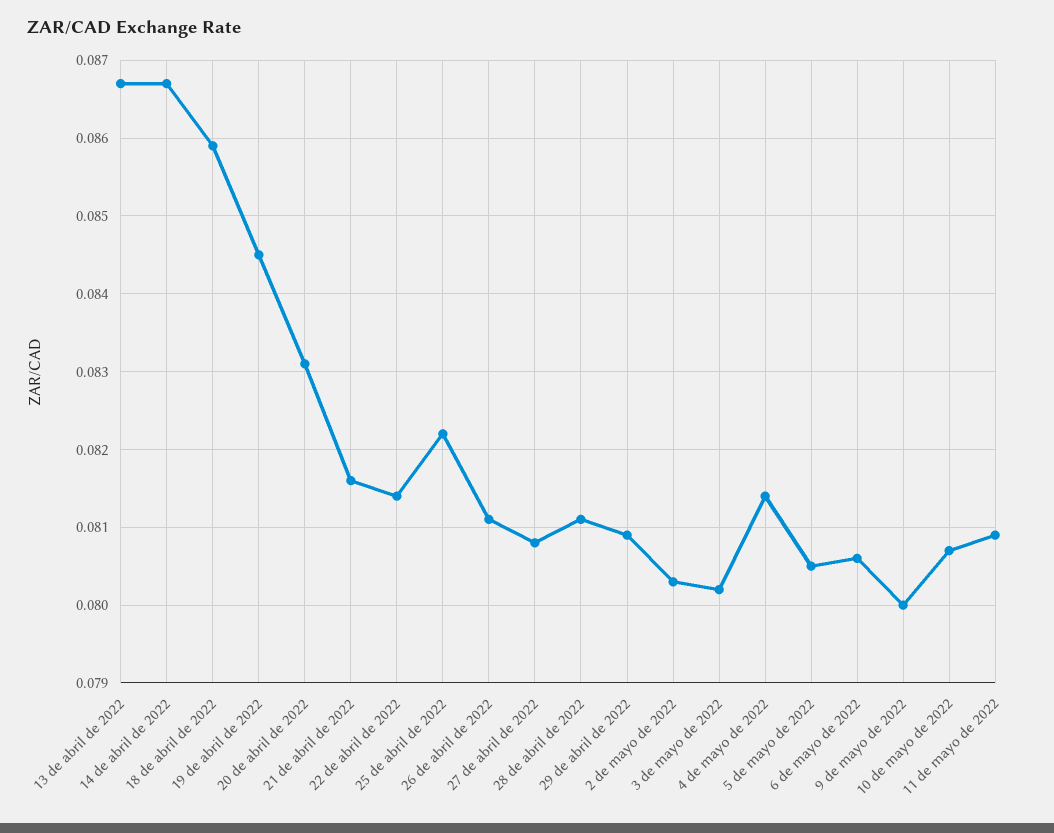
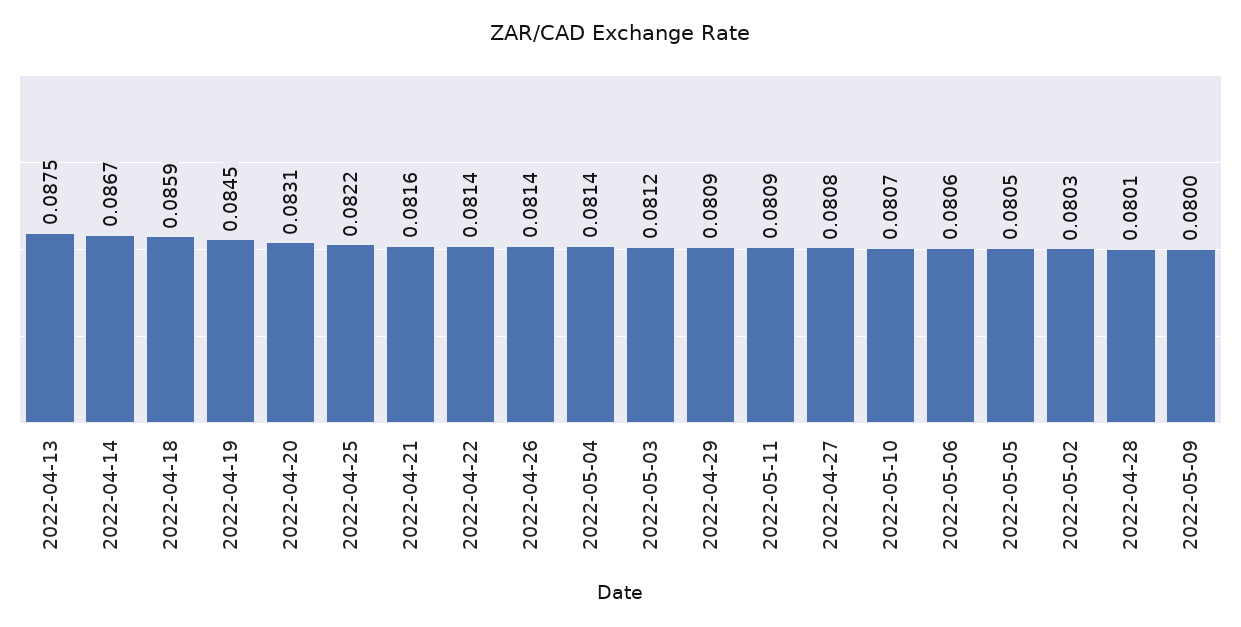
  {
-   "13 de abril de 2022": 0.0867,
+   "13 de abril de 2022": 0.0875,
    "14 de abril de 2022": 0.0867,
    "18 de abril de 2022": 0.0859,
    "19 de abril de 2022": 0.0845,
    "20 de abril de 2022": 0.0831,
    "21 de abril de 2022": 0.0816,
    "22 de abril de 2022": 0.0814,
    "25 de abril de 2022": 0.0822,
-   "26 de abril de 2022": 0.0811,
+   "26 de abril de 2022": 0.0814,
    "27 de abril de 2022": 0.0808,
-   "28 de abril de 2022": 0.0811,
+   "28 de abril de 2022": 0.0801,
    "29 de abril de 2022": 0.0809,
    "2 de mayo de 2022": 0.0803,
-   "3 de mayo de 2022": 0.0802,
+   "3 de mayo de 2022": 0.0812,
    "4 de mayo de 2022": 0.0814,
    "5 de mayo de 2022": 0.0805,
    "6 de mayo de 2022": 0.0806,
    "9 de mayo de 2022": 0.08,
    "10 de mayo de 2022": 0.0807,
    "11 de mayo de 2022": 0.0809
  }

